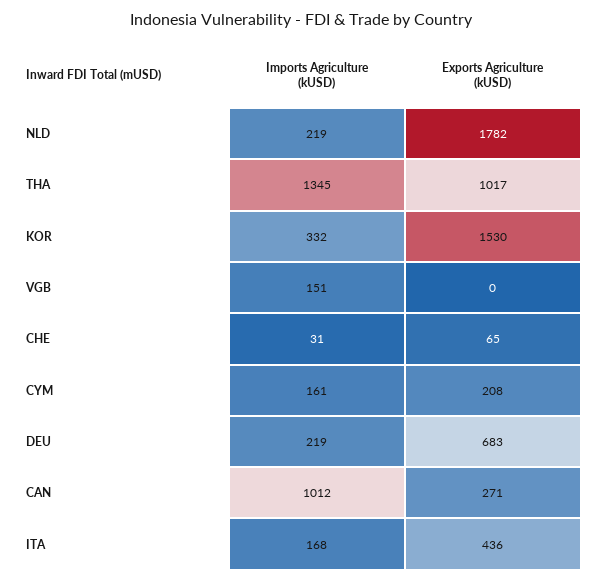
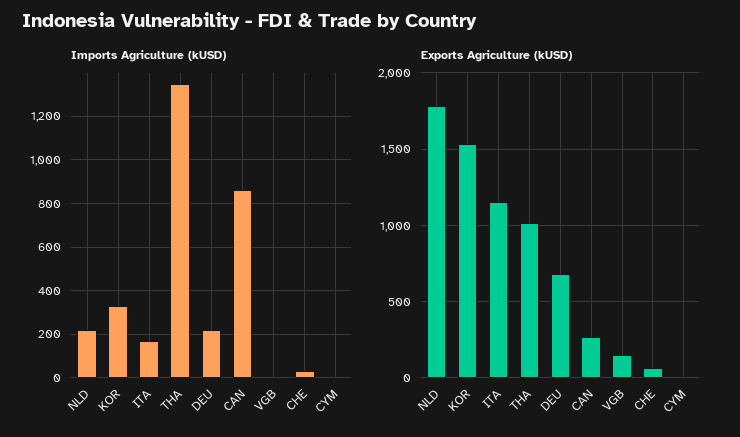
  {
    "Imports Agriculture (kUSD)": {
      "NLD": 219,
      "THA": 1345,
      "KOR": 332,
-     "VGB": 151,
+     "VGB": 0,
      "CHE": 31,
-     "CYM": 161,
+     "CYM": 0,
      "DEU": 219,
-     "CAN": 1012,
+     "CAN": 850,
      "ITA": 168
    },
    "Exports Agriculture (kUSD)": {
      "NLD": 1782,
      "THA": 1017,
      "KOR": 1530,
-     "VGB": 0,
+     "VGB": 150,
      "CHE": 65,
-     "CYM": 208,
+     "CYM": 0,
      "DEU": 683,
      "CAN": 271,
-     "ITA": 436
+     "ITA": 1150
    }
  }

